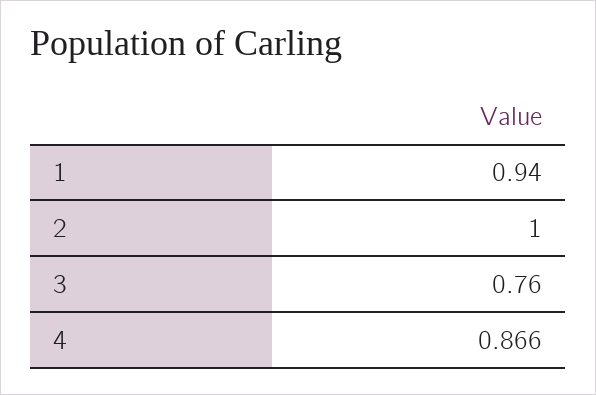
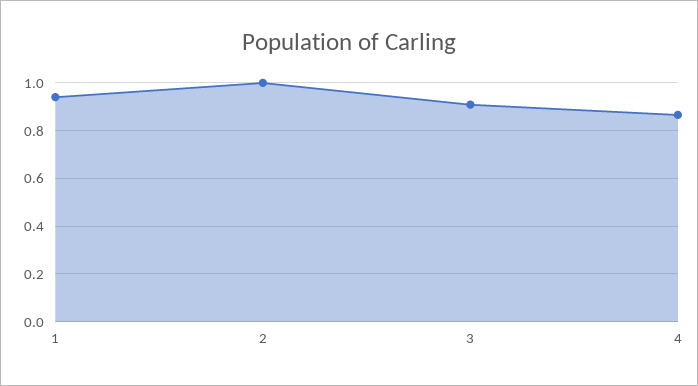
  {
    "1": 0.94,
    "2": 1,
-   "3": 0.76,
+   "3": 0.9,
    "4": 0.866
  }

